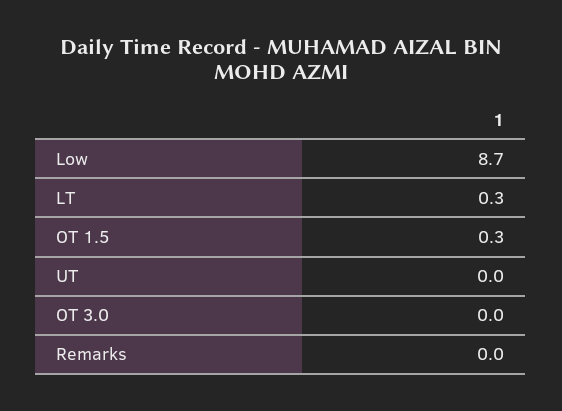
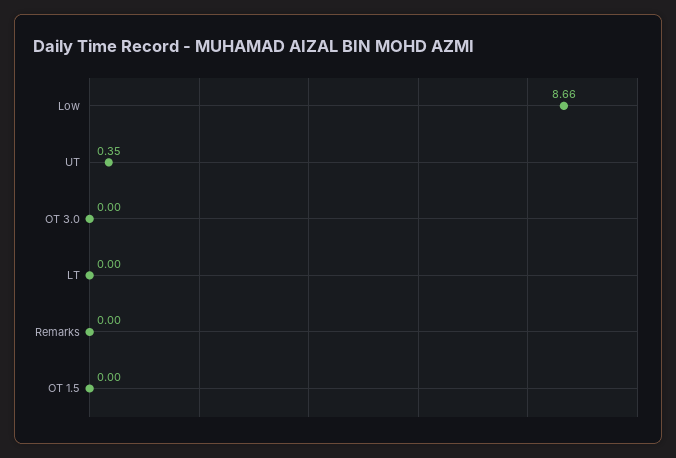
  {
    "Low": 8.66,
-   "LT": 0.3,
+   "LT": 0,
-   "OT 1.5": 0.3,
+   "OT 1.5": 0,
-   "UT": 0,
+   "UT": 0.35,
    "OT 3.0": 0,
    "Remarks": 0
  }

